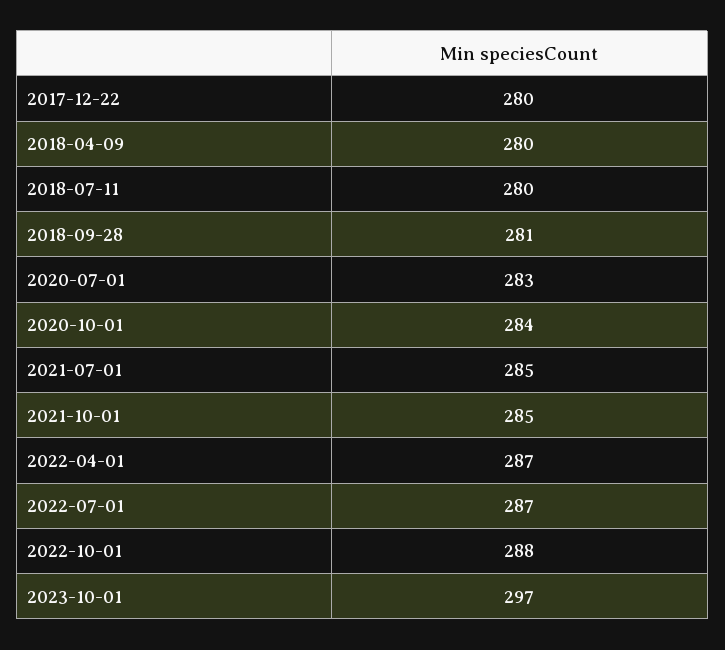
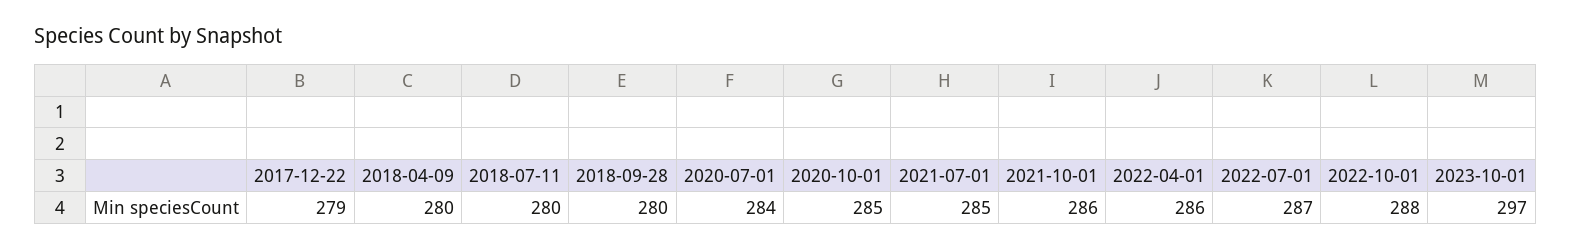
  {
-   "2017-12-22": 280,
+   "2017-12-22": 279,
    "2018-04-09": 280,
    "2018-07-11": 280,
-   "2018-09-28": 281,
+   "2018-09-28": 280,
-   "2020-07-01": 283,
+   "2020-07-01": 284,
-   "2020-10-01": 284,
+   "2020-10-01": 285,
    "2021-07-01": 285,
-   "2021-10-01": 285,
+   "2021-10-01": 286,
-   "2022-04-01": 287,
+   "2022-04-01": 286,
    "2022-07-01": 287,
    "2022-10-01": 288,
    "2023-10-01": 297
  }

